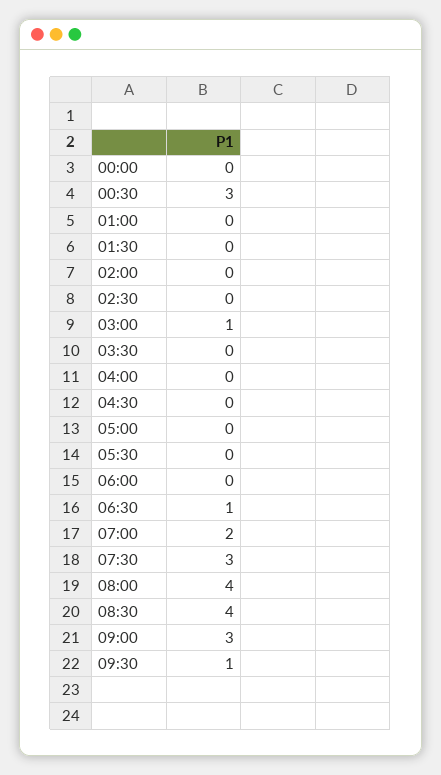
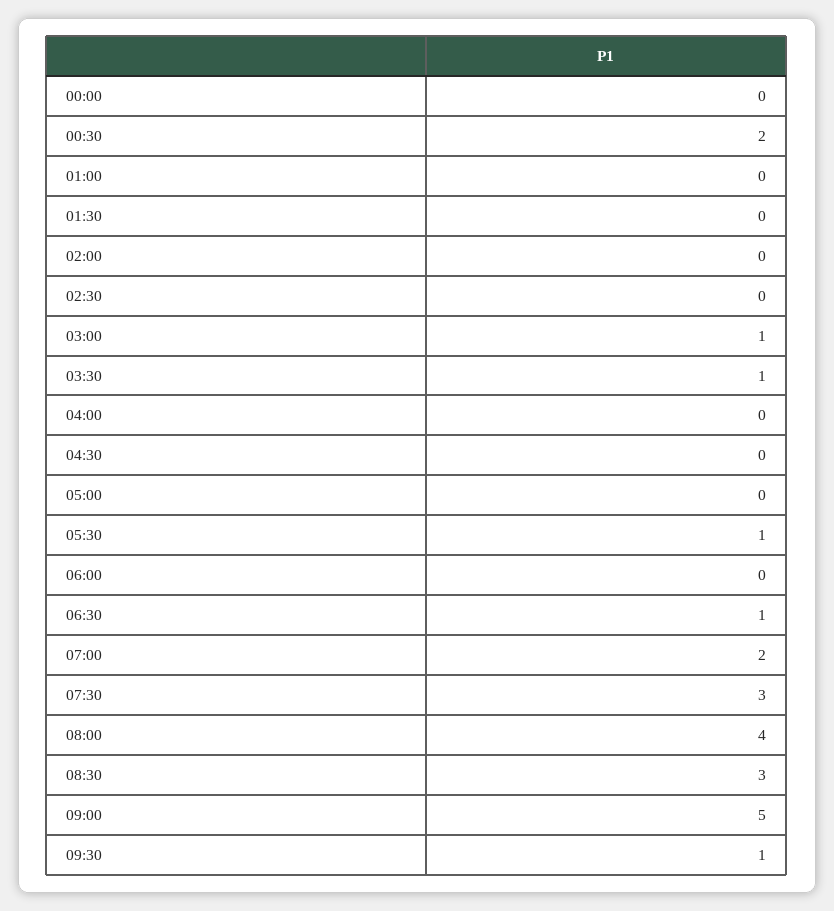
  {
    "00:00": 0,
-   "00:30": 3,
+   "00:30": 2,
    "01:00": 0,
    "01:30": 0,
    "02:00": 0,
    "02:30": 0,
    "03:00": 1,
-   "03:30": 0,
+   "03:30": 1,
    "04:00": 0,
    "04:30": 0,
    "05:00": 0,
-   "05:30": 0,
+   "05:30": 1,
    "06:00": 0,
    "06:30": 1,
    "07:00": 2,
    "07:30": 3,
    "08:00": 4,
-   "08:30": 4,
+   "08:30": 3,
-   "09:00": 3,
+   "09:00": 5,
    "09:30": 1
  }

